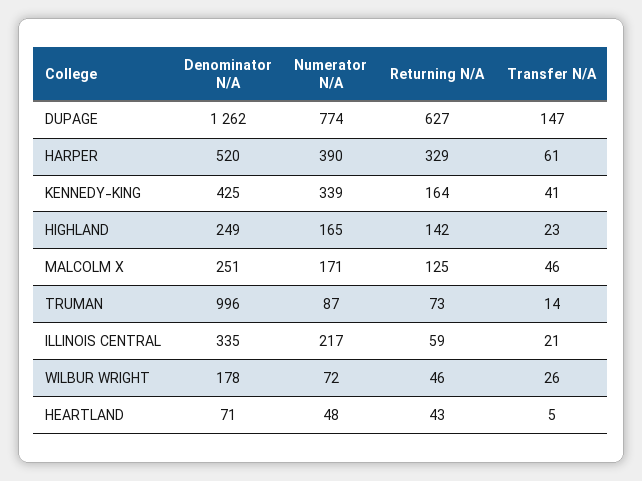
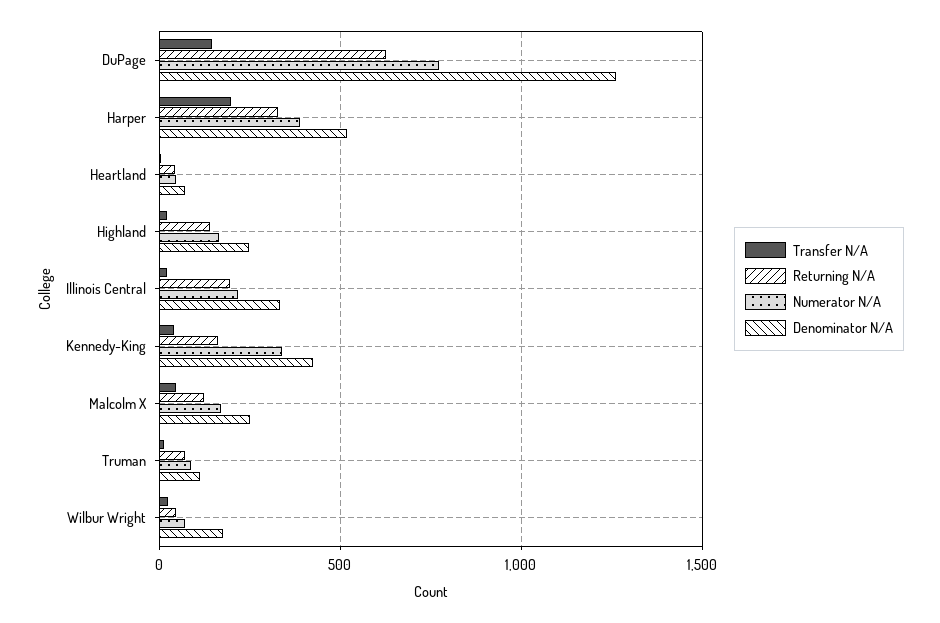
  {
    "Denominator N/A": {
      "DUPAGE": 1262,
      "HARPER": 520,
      "KENNEDY-KING": 425,
      "HIGHLAND": 249,
      "MALCOLM X": 251,
-     "TRUMAN": 996,
+     "TRUMAN": 100,
      "ILLINOIS CENTRAL": 335,
      "WILBUR WRIGHT": 178,
      "HEARTLAND": 71
    },
    "Numerator N/A": {
      "DUPAGE": 774,
      "HARPER": 390,
      "KENNEDY-KING": 339,
      "HIGHLAND": 165,
      "MALCOLM X": 171,
      "TRUMAN": 87,
      "ILLINOIS CENTRAL": 217,
      "WILBUR WRIGHT": 72,
      "HEARTLAND": 48
    },
    "Returning N/A": {
      "DUPAGE": 627,
      "HARPER": 329,
      "KENNEDY-KING": 164,
      "HIGHLAND": 142,
      "MALCOLM X": 125,
      "TRUMAN": 73,
-     "ILLINOIS CENTRAL": 59,
+     "ILLINOIS CENTRAL": 200,
      "WILBUR WRIGHT": 46,
      "HEARTLAND": 43
    },
    "Transfer N/A": {
      "DUPAGE": 147,
-     "HARPER": 61,
+     "HARPER": 200,
      "KENNEDY-KING": 41,
      "HIGHLAND": 23,
      "MALCOLM X": 46,
      "TRUMAN": 14,
      "ILLINOIS CENTRAL": 21,
      "WILBUR WRIGHT": 26,
      "HEARTLAND": 5
    }
  }

